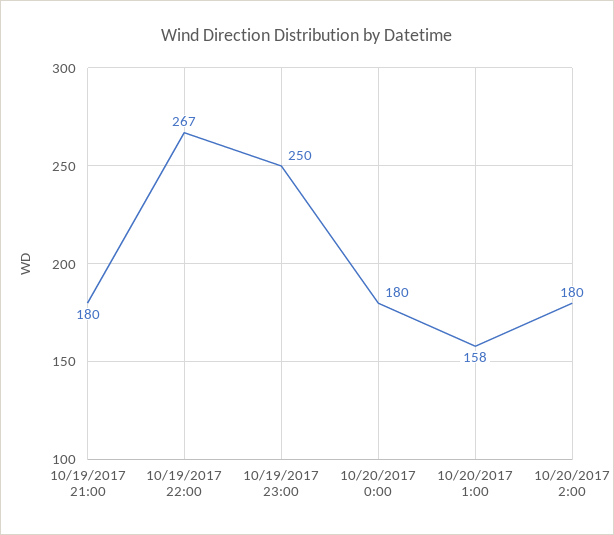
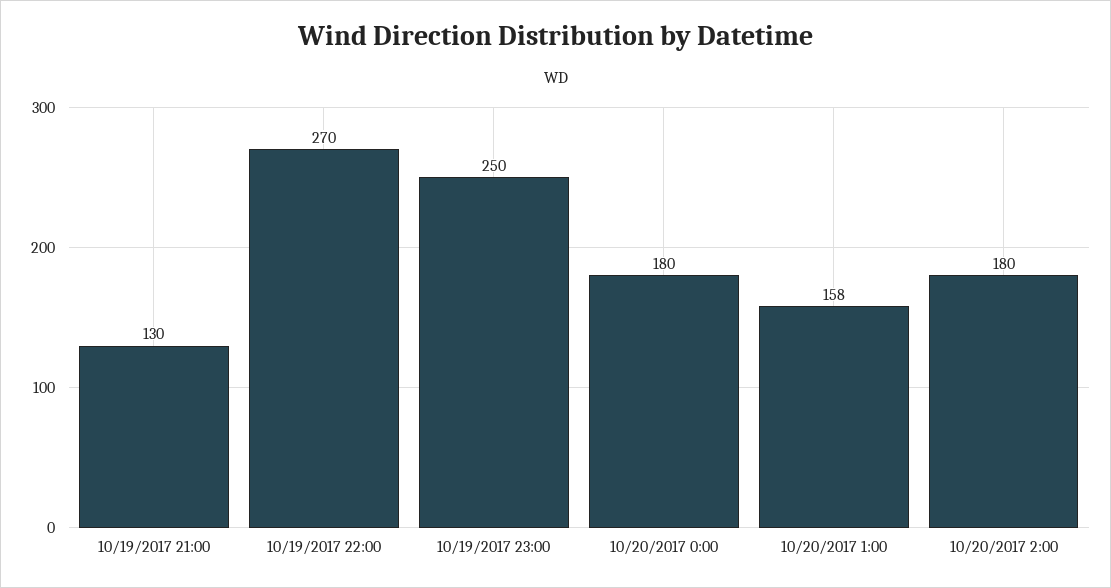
  {
-   "10/19/2017 21:00": 180,
+   "10/19/2017 21:00": 130,
-   "10/19/2017 22:00": 267,
+   "10/19/2017 22:00": 270,
    "10/19/2017 23:00": 250,
    "10/20/2017 0:00": 180,
    "10/20/2017 1:00": 158,
    "10/20/2017 2:00": 180
  }

